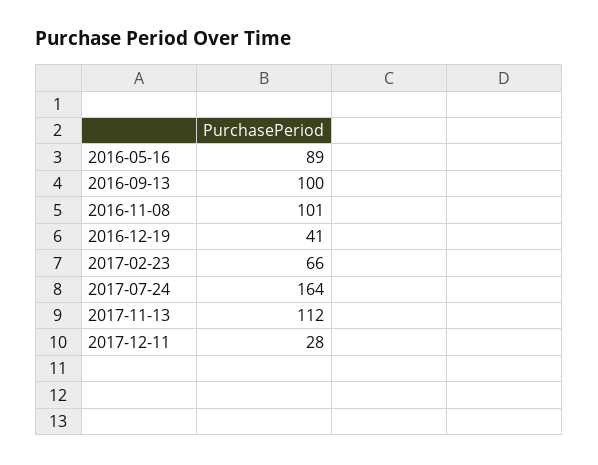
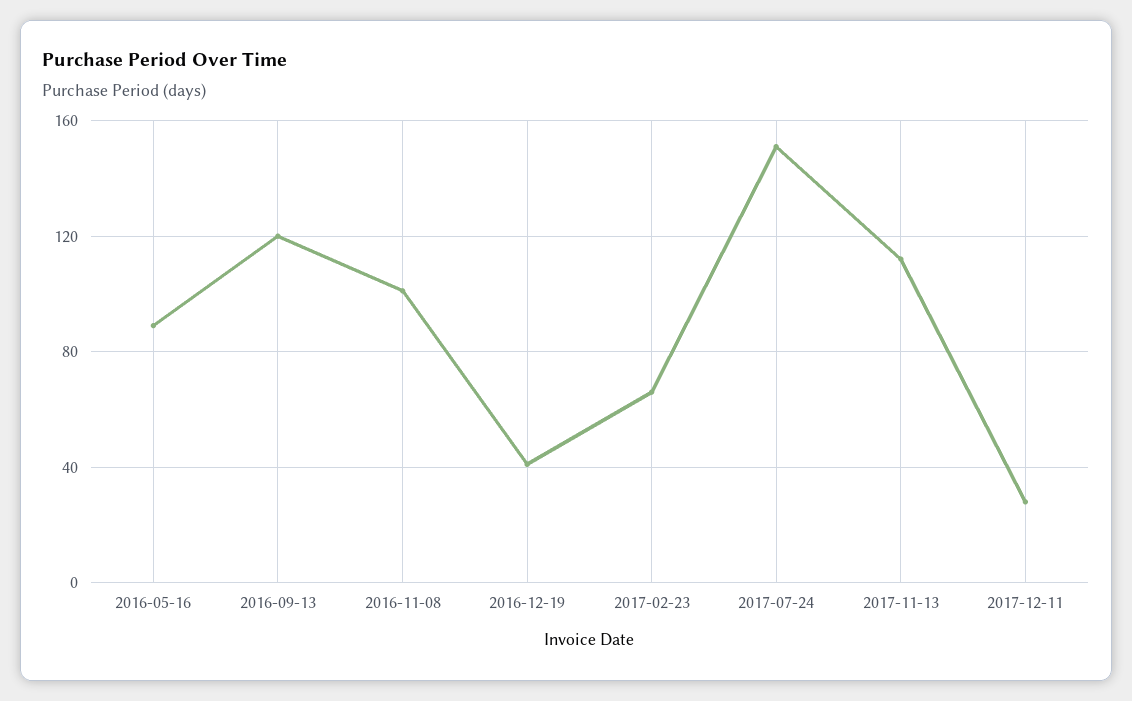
  {
    "2016-05-16": 89,
-   "2016-09-13": 100,
+   "2016-09-13": 120,
    "2016-11-08": 101,
    "2016-12-19": 41,
    "2017-02-23": 66,
-   "2017-07-24": 164,
+   "2017-07-24": 150,
    "2017-11-13": 112,
    "2017-12-11": 28
  }

